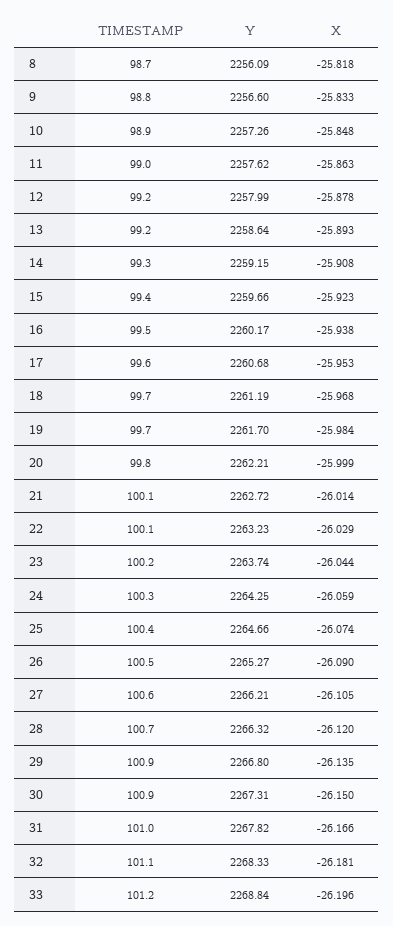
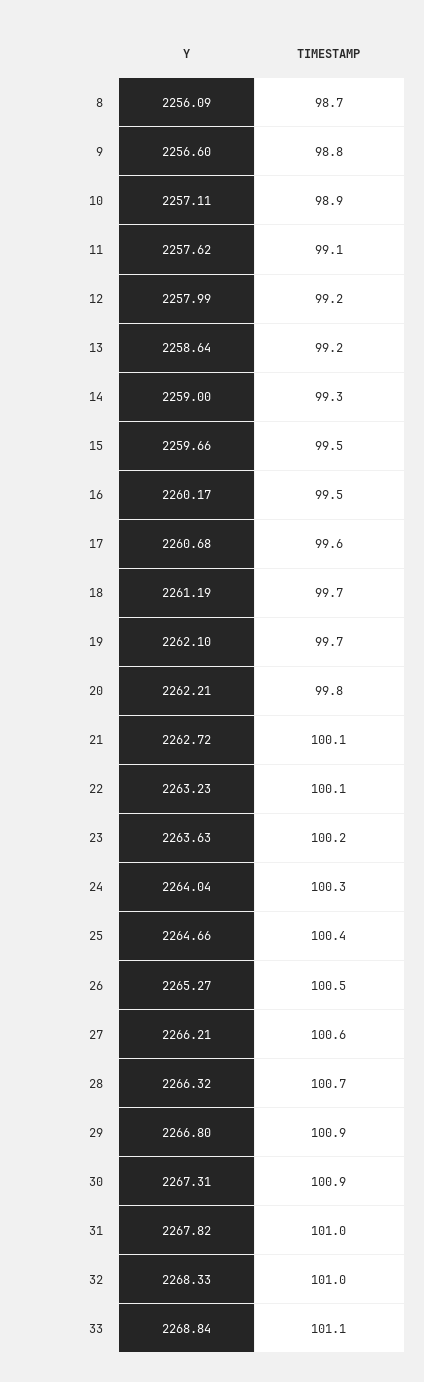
  {
    "TIMESTAMP": {
      "8": 98.7,
      "9": 98.8,
      "10": 98.9,
-     "11": 99,
+     "11": 99.1,
      "12": 99.2,
      "13": 99.2,
      "14": 99.3,
-     "15": 99.4,
+     "15": 99.5,
      "16": 99.5,
      "17": 99.6,
      "18": 99.7,
      "19": 99.7,
      "20": 99.8,
      "21": 100.1,
      "22": 100.1,
      "23": 100.2,
      "24": 100.3,
      "25": 100.4,
      "26": 100.5,
      "27": 100.6,
      "28": 100.7,
      "29": 100.9,
      "30": 100.9,
      "31": 101,
-     "32": 101.1,
+     "32": 101,
-     "33": 101.2
+     "33": 101.1
    },
    "Y": {
      "8": 2256.09,
      "9": 2256.6,
-     "10": 2257.26,
+     "10": 2257.11,
      "11": 2257.62,
      "12": 2257.99,
      "13": 2258.64,
-     "14": 2259.15,
+     "14": 2259,
      "15": 2259.66,
      "16": 2260.17,
      "17": 2260.68,
      "18": 2261.19,
-     "19": 2261.7,
+     "19": 2262.1,
      "20": 2262.21,
      "21": 2262.72,
      "22": 2263.23,
-     "23": 2263.74,
+     "23": 2263.63,
-     "24": 2264.25,
+     "24": 2264.04,
      "25": 2264.66,
      "26": 2265.27,
      "27": 2266.21,
      "28": 2266.32,
      "29": 2266.8,
      "30": 2267.31,
      "31": 2267.82,
      "32": 2268.33,
      "33": 2268.84
-   },
+   }
-   "X": {
-     "8": -25.818,
-     "9": -25.833,
-     "10": -25.848,
-     "11": -25.863,
-     "12": -25.878,
-     "13": -25.893,
-     "14": -25.908,
-     "15": -25.923,
-     "16": -25.938,
-     "17": -25.953,
-     "18": -25.968,
-     "19": -25.984,
-     "20": -25.999,
-     "21": -26.014,
-     "22": -26.029,
-     "23": -26.044,
-     "24": -26.059,
-     "25": -26.074,
-     "26": -26.09,
-     "27": -26.105,
-     "28": -26.12,
-     "29": -26.135,
-     "30": -26.15,
-     "31": -26.166,
-     "32": -26.181,
-     "33": -26.196
-   }
  }

